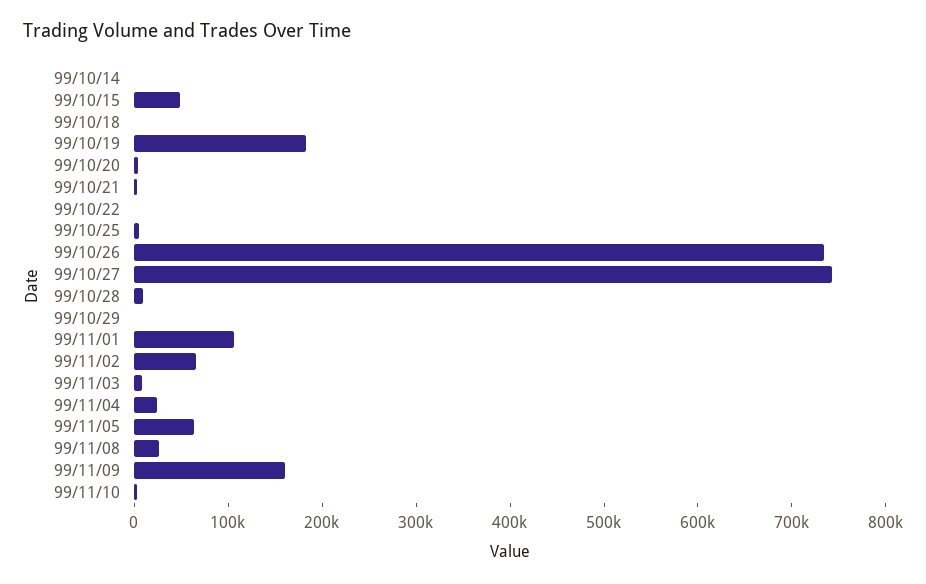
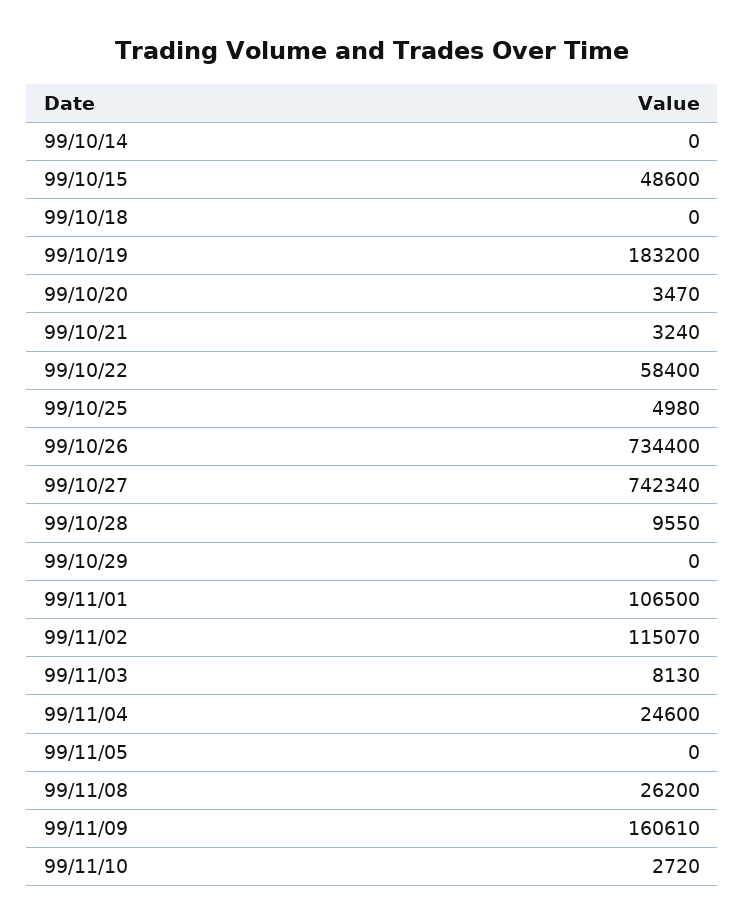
  {
    "99/10/14": 0,
    "99/10/15": 48600,
    "99/10/18": 0,
    "99/10/19": 183200,
    "99/10/20": 3470,
    "99/10/21": 3240,
-   "99/10/22": 0,
+   "99/10/22": 58400,
    "99/10/25": 4980,
    "99/10/26": 734400,
    "99/10/27": 742340,
    "99/10/28": 9550,
    "99/10/29": 0,
    "99/11/01": 106500,
-   "99/11/02": 60000,
+   "99/11/02": 115070,
    "99/11/03": 8130,
    "99/11/04": 24600,
-   "99/11/05": 60000,
+   "99/11/05": 0,
    "99/11/08": 26200,
    "99/11/09": 160610,
    "99/11/10": 2720
  }

